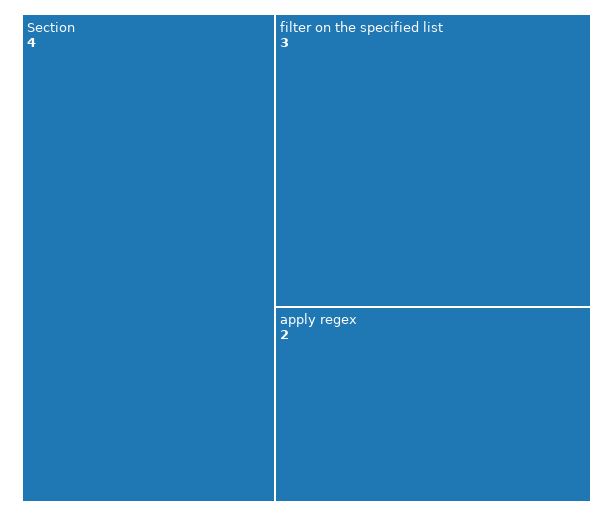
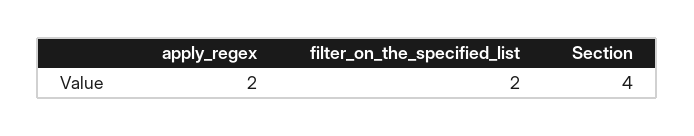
  {
    "Section": 4,
-   "filter on the specified list": 3,
+   "filter on the specified list": 2,
    "apply regex": 2
  }

